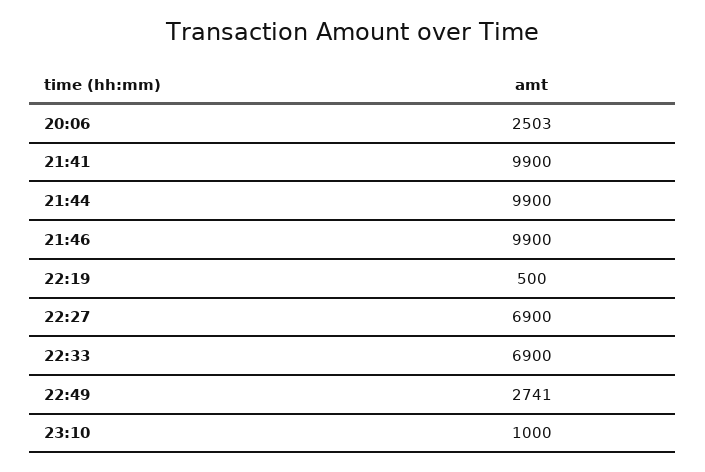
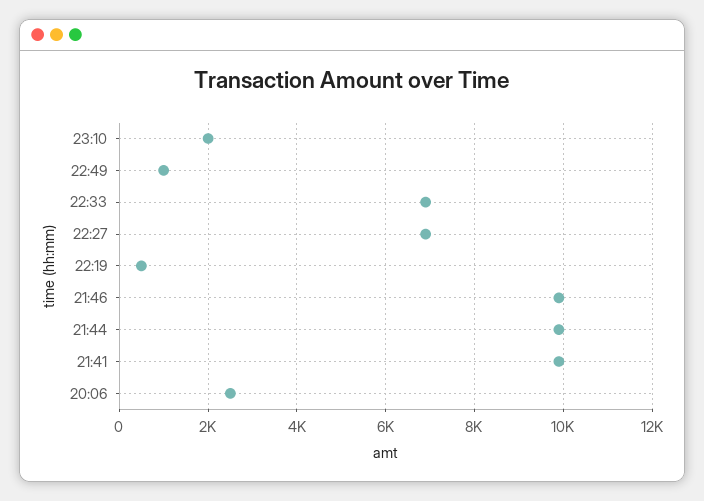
  {
    "20:06": 2503,
    "21:41": 9900,
    "21:44": 9900,
    "21:46": 9900,
    "22:19": 500,
    "22:27": 6900,
    "22:33": 6900,
-   "22:49": 2741,
+   "22:49": 1000,
-   "23:10": 1000
+   "23:10": 2000
  }

